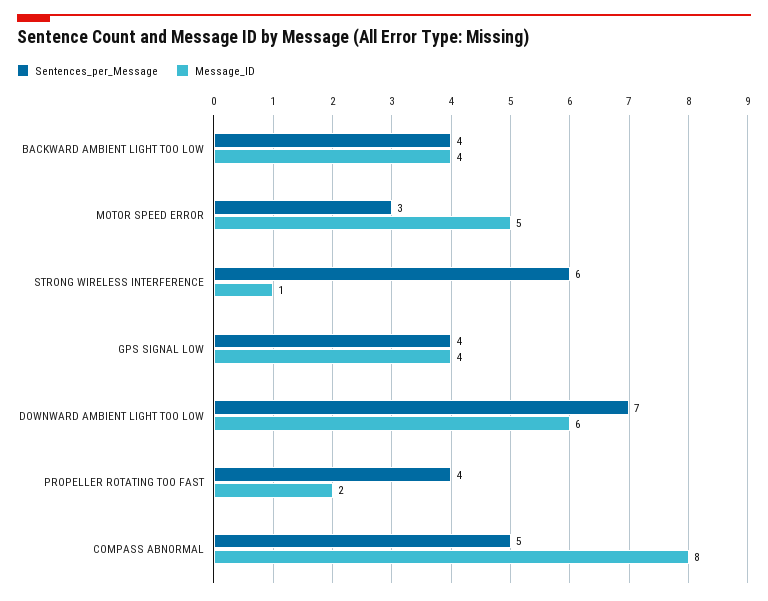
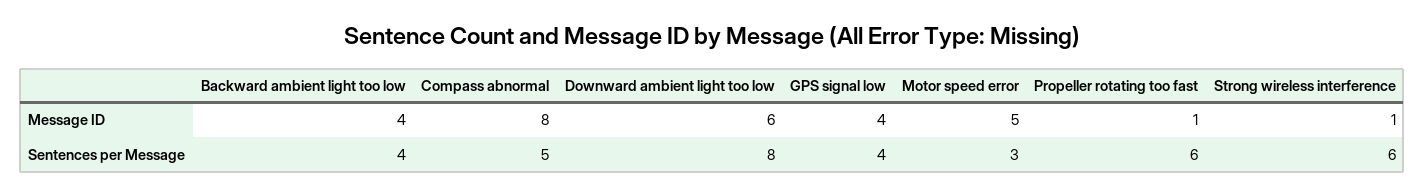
  {
    "Sentences_per_Message": {
      "BACKWARD AMBIENT LIGHT TOO LOW": 4,
      "MOTOR SPEED ERROR": 3,
      "STRONG WIRELESS INTERFERENCE": 6,
      "GPS SIGNAL LOW": 4,
-     "DOWNWARD AMBIENT LIGHT TOO LOW": 7,
+     "DOWNWARD AMBIENT LIGHT TOO LOW": 8,
-     "PROPELLER ROTATING TOO FAST": 4,
+     "PROPELLER ROTATING TOO FAST": 6,
      "COMPASS ABNORMAL": 5
    },
    "Message_ID": {
      "BACKWARD AMBIENT LIGHT TOO LOW": 4,
      "MOTOR SPEED ERROR": 5,
      "STRONG WIRELESS INTERFERENCE": 1,
      "GPS SIGNAL LOW": 4,
      "DOWNWARD AMBIENT LIGHT TOO LOW": 6,
-     "PROPELLER ROTATING TOO FAST": 2,
+     "PROPELLER ROTATING TOO FAST": 1,
      "COMPASS ABNORMAL": 8
    }
  }

